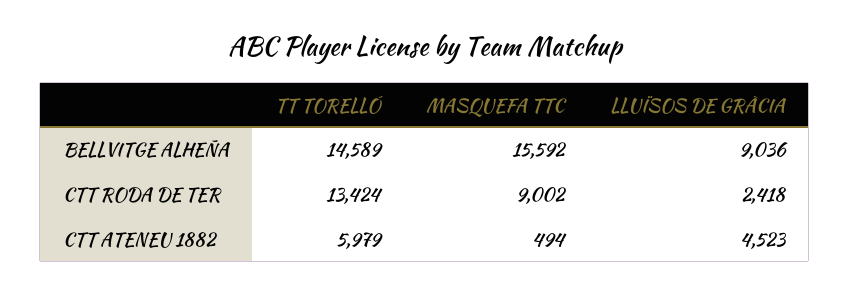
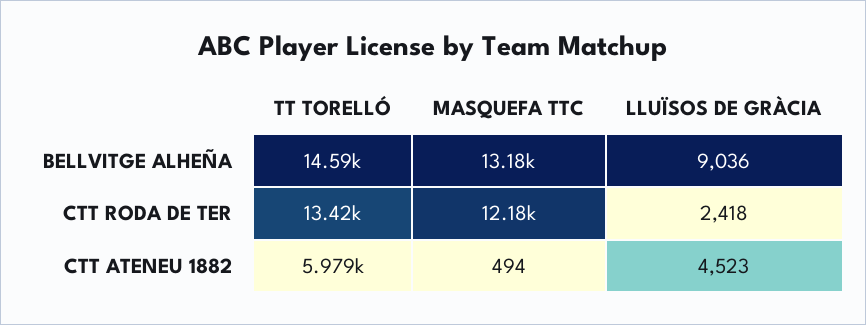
  {
    "TT TORELLÓ": {
      "BELLVITGE ALHEÑA": 14589,
      "CTT RODA DE TER": 13424,
      "CTT ATENEU 1882": 5979
    },
    "MASQUEFA TTC": {
-     "BELLVITGE ALHEÑA": 15592,
+     "BELLVITGE ALHEÑA": 13180,
-     "CTT RODA DE TER": 9002,
+     "CTT RODA DE TER": 12180,
      "CTT ATENEU 1882": 494
    },
    "LLUÏSOS DE GRÀCIA": {
      "BELLVITGE ALHEÑA": 9036,
      "CTT RODA DE TER": 2418,
      "CTT ATENEU 1882": 4523
    }
  }

